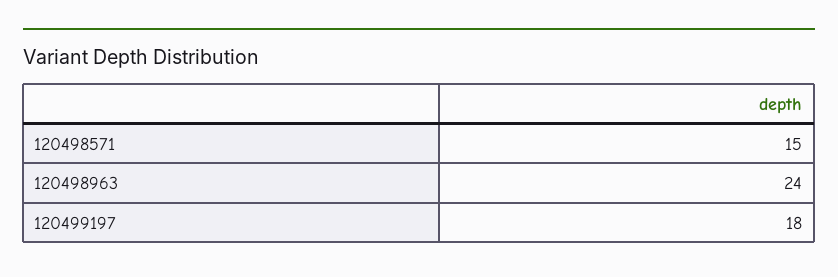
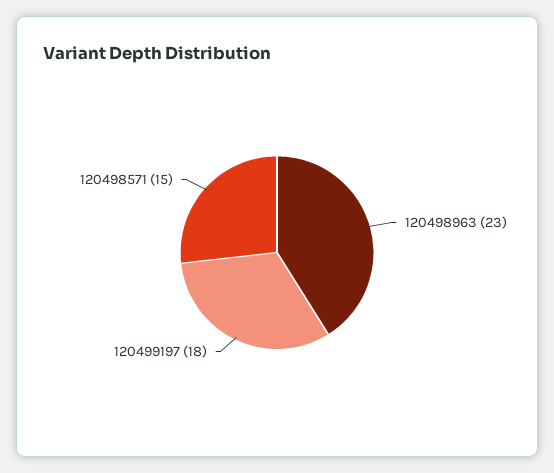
  {
    "120498571": 15,
-   "120498963": 24,
+   "120498963": 23,
    "120499197": 18
  }

